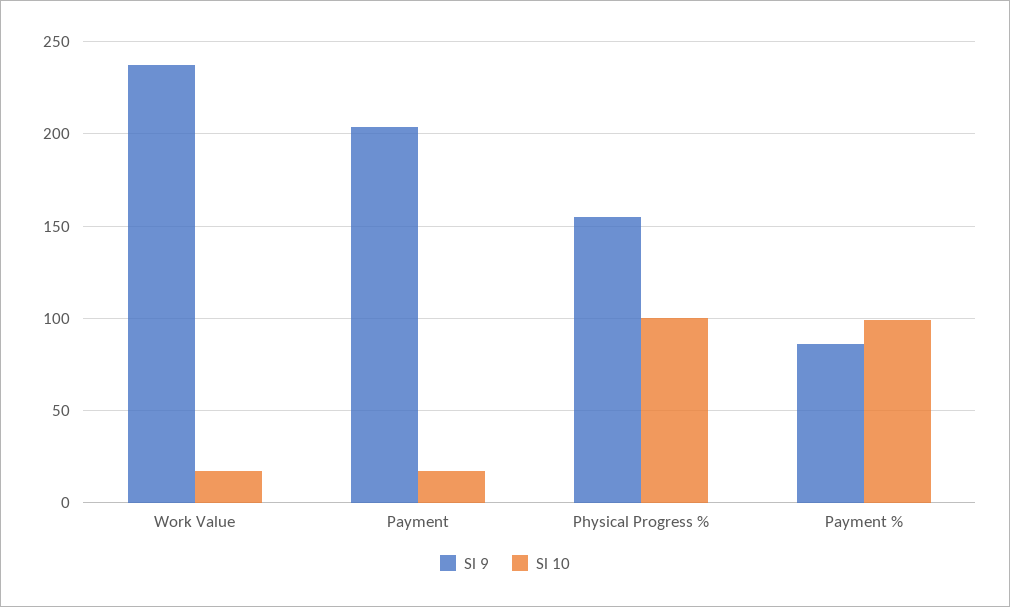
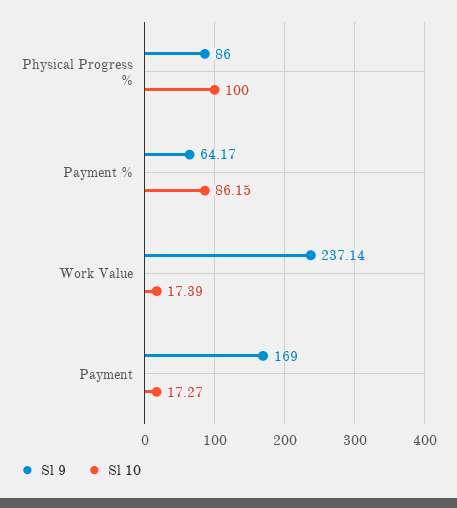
  {
    "Sl 9": {
      "Work Value": 237.14,
-     "Payment": 205,
+     "Payment": 169,
-     "Physical Progress %": 155,
+     "Physical Progress %": 86,
-     "Payment %": 85
+     "Payment %": 64.17
    },
    "Sl 10": {
      "Work Value": 17.39,
      "Payment": 17.27,
      "Physical Progress %": 100,
-     "Payment %": 100
+     "Payment %": 86.15
    }
  }

